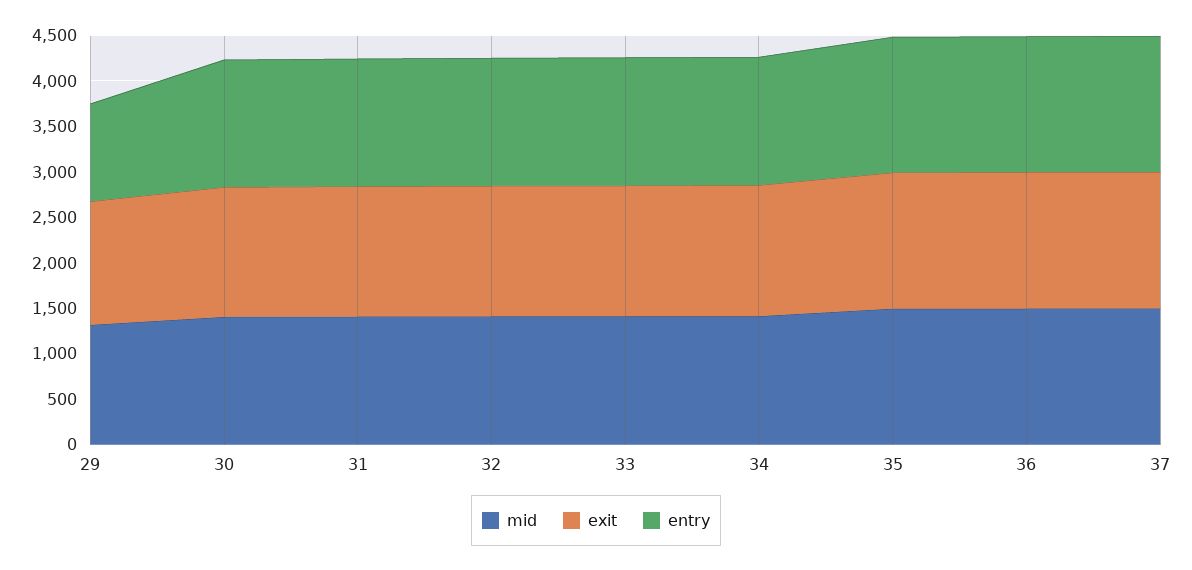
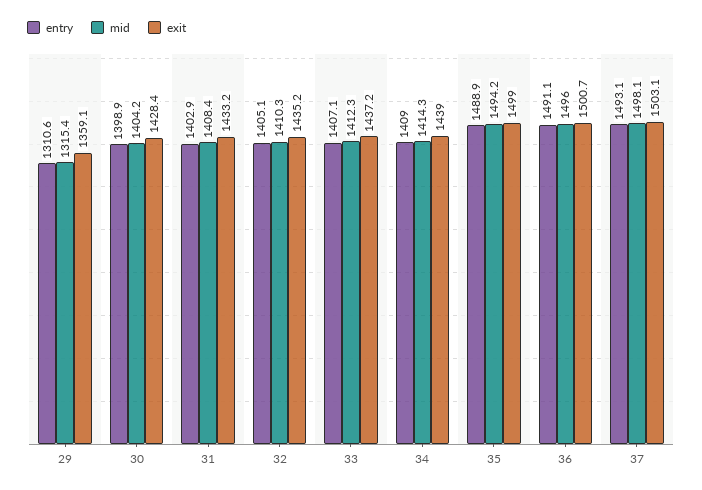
  {
    "mid": {
      "29": 1315.4,
      "30": 1404.2,
      "31": 1408.4,
      "32": 1410.3,
      "33": 1412.3,
      "34": 1414.3,
      "35": 1494.2,
      "36": 1496,
      "37": 1498.1
    },
    "exit": {
      "29": 1359.1,
      "30": 1428.4,
      "31": 1433.2,
      "32": 1435.2,
      "33": 1437.2,
      "34": 1439,
      "35": 1499,
      "36": 1500.7,
      "37": 1503.1
    },
    "entry": {
-     "29": 1100,
+     "29": 1310.6,
      "30": 1398.9,
      "31": 1402.9,
      "32": 1405.1,
      "33": 1407.1,
      "34": 1409,
      "35": 1488.9,
      "36": 1491.1,
      "37": 1493.1
    }
  }

